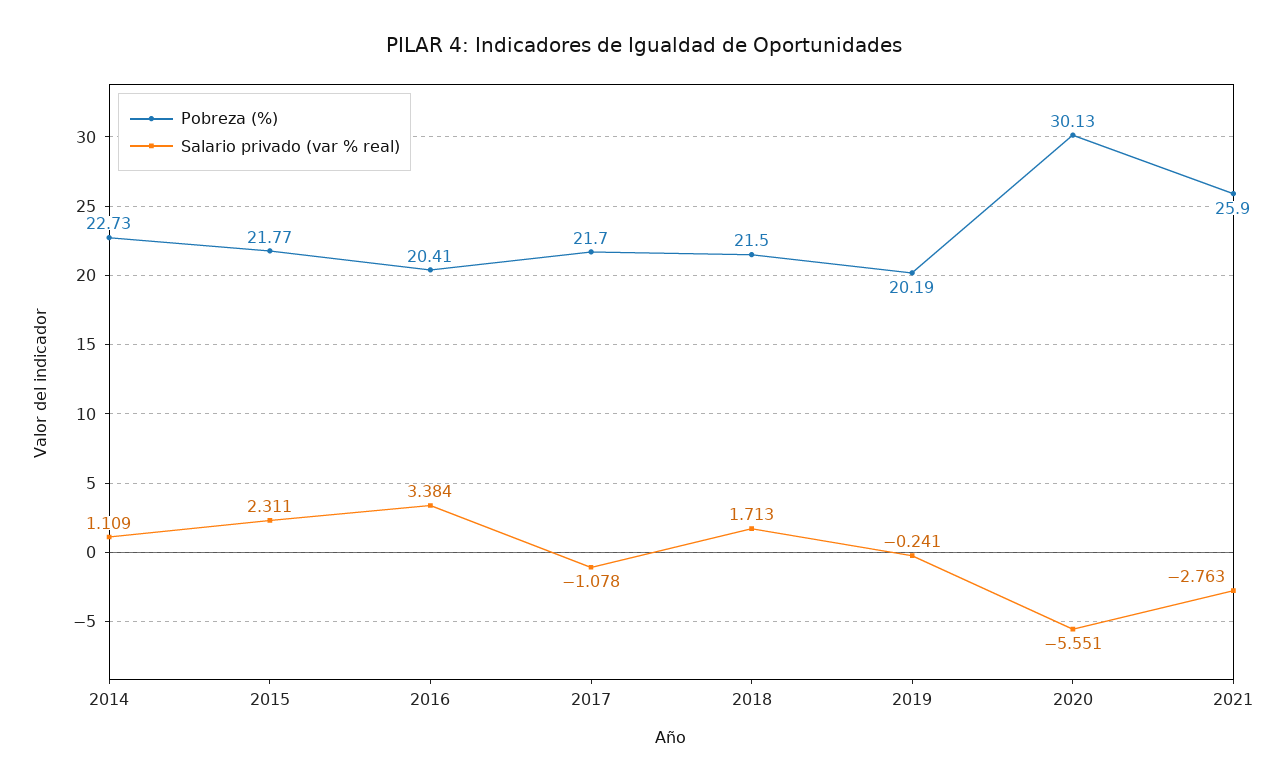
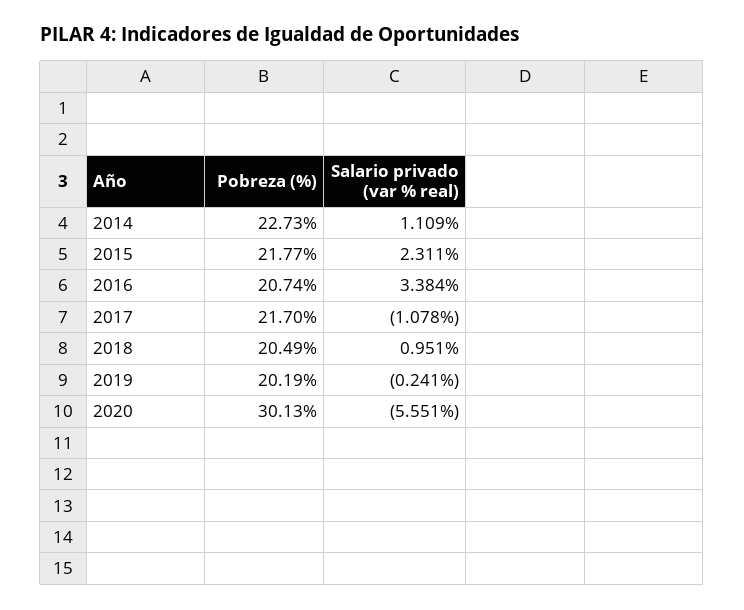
  {
    "Pobreza (%)": {
      "2014": 22.73,
      "2015": 21.77,
-     "2016": 20.41,
+     "2016": 20.74,
      "2017": 21.7,
-     "2018": 21.5,
+     "2018": 20.49,
      "2019": 20.19,
-     "2020": 30.13,
+     "2020": 30.13
-     "2021": 25.9
    },
    "Salario privado (var % real)": {
      "2014": 1.109,
      "2015": 2.311,
      "2016": 3.384,
      "2017": -1.078,
-     "2018": 1.713,
+     "2018": 0.951,
      "2019": -0.241,
-     "2020": -5.551,
+     "2020": -5.551
-     "2021": -2.763
    }
  }

